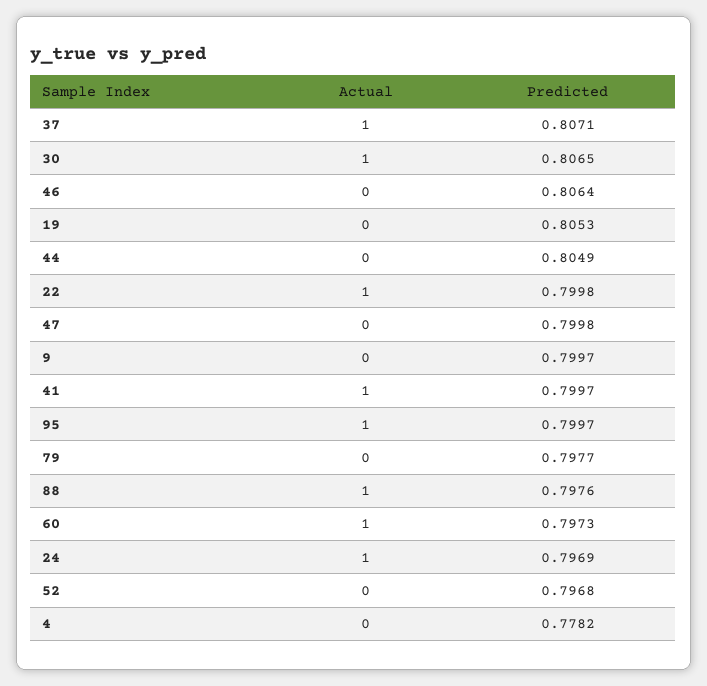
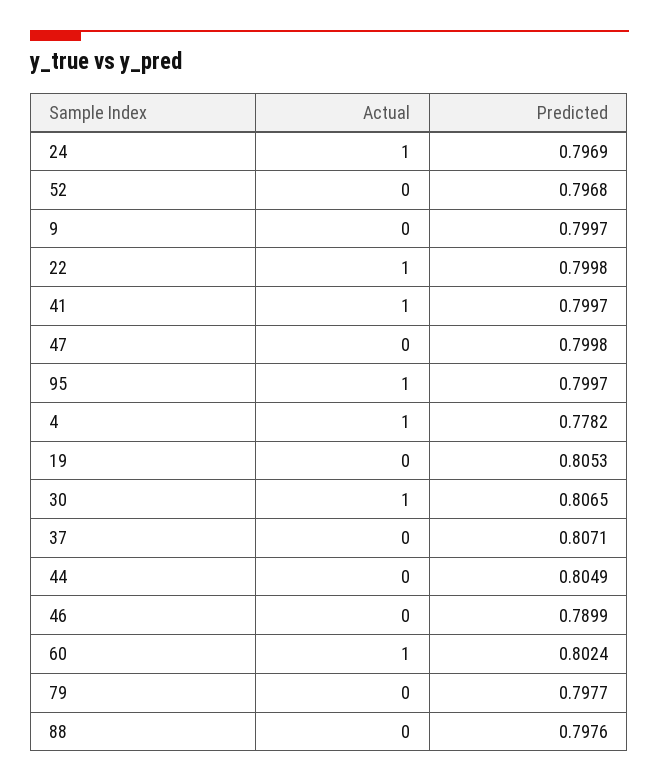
  {
    "Actual": {
-     "37": 1,
+     "37": 0,
      "30": 1,
      "46": 0,
      "19": 0,
      "44": 0,
      "22": 1,
      "47": 0,
      "9": 0,
      "41": 1,
      "95": 1,
      "79": 0,
-     "88": 1,
+     "88": 0,
      "60": 1,
      "24": 1,
      "52": 0,
-     "4": 0
+     "4": 1
    },
    "Predicted": {
      "37": 0.8071,
      "30": 0.8065,
-     "46": 0.8064,
+     "46": 0.7899,
      "19": 0.8053,
      "44": 0.8049,
      "22": 0.7998,
      "47": 0.7998,
      "9": 0.7997,
      "41": 0.7997,
      "95": 0.7997,
      "79": 0.7977,
      "88": 0.7976,
-     "60": 0.7973,
+     "60": 0.8024,
      "24": 0.7969,
      "52": 0.7968,
      "4": 0.7782
    }
  }

